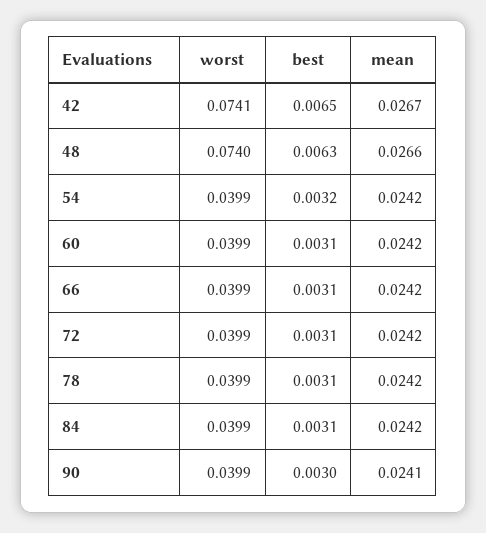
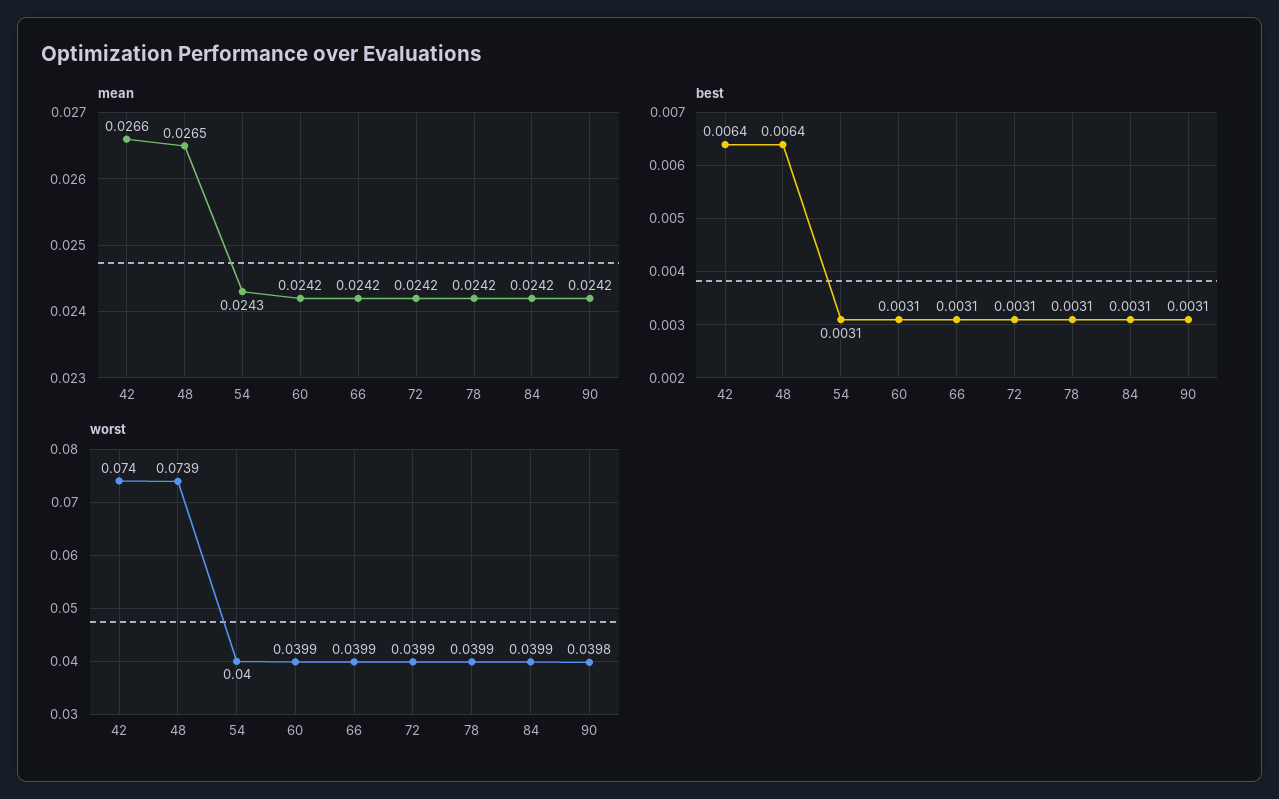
  {
    "worst": {
-     "42": 0.0741,
+     "42": 0.074,
-     "48": 0.074,
+     "48": 0.0739,
-     "54": 0.0399,
+     "54": 0.04,
      "60": 0.0399,
      "66": 0.0399,
      "72": 0.0399,
      "78": 0.0399,
      "84": 0.0399,
-     "90": 0.0399
+     "90": 0.0398
    },
    "best": {
-     "42": 0.0065,
+     "42": 0.0064,
-     "48": 0.0063,
+     "48": 0.0064,
-     "54": 0.0032,
+     "54": 0.0031,
      "60": 0.0031,
      "66": 0.0031,
      "72": 0.0031,
      "78": 0.0031,
      "84": 0.0031,
-     "90": 0.003
+     "90": 0.0031
    },
    "mean": {
-     "42": 0.0267,
+     "42": 0.0266,
-     "48": 0.0266,
+     "48": 0.0265,
-     "54": 0.0242,
+     "54": 0.0243,
      "60": 0.0242,
      "66": 0.0242,
      "72": 0.0242,
      "78": 0.0242,
      "84": 0.0242,
-     "90": 0.0241
+     "90": 0.0242
    }
  }

